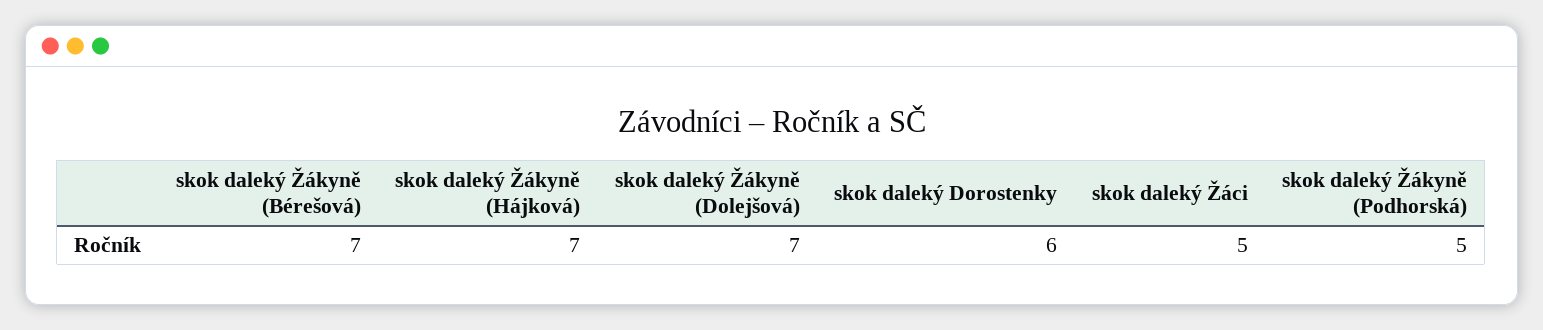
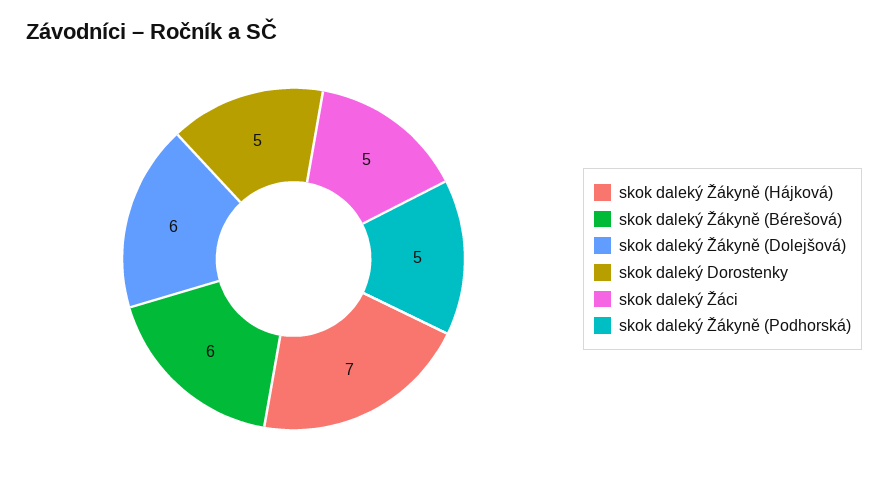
  {
-   "skok daleký Žákyně (Bérešová)": 7,
+   "skok daleký Žákyně (Bérešová)": 6,
    "skok daleký Žákyně (Hájková)": 7,
-   "skok daleký Žákyně (Dolejšová)": 7,
+   "skok daleký Žákyně (Dolejšová)": 6,
-   "skok daleký Dorostenky": 6,
+   "skok daleký Dorostenky": 5,
    "skok daleký Žáci": 5,
    "skok daleký Žákyně (Podhorská)": 5
  }

